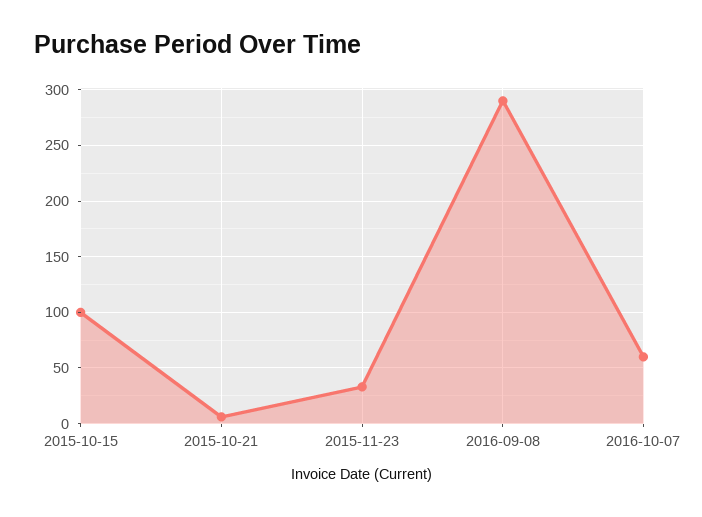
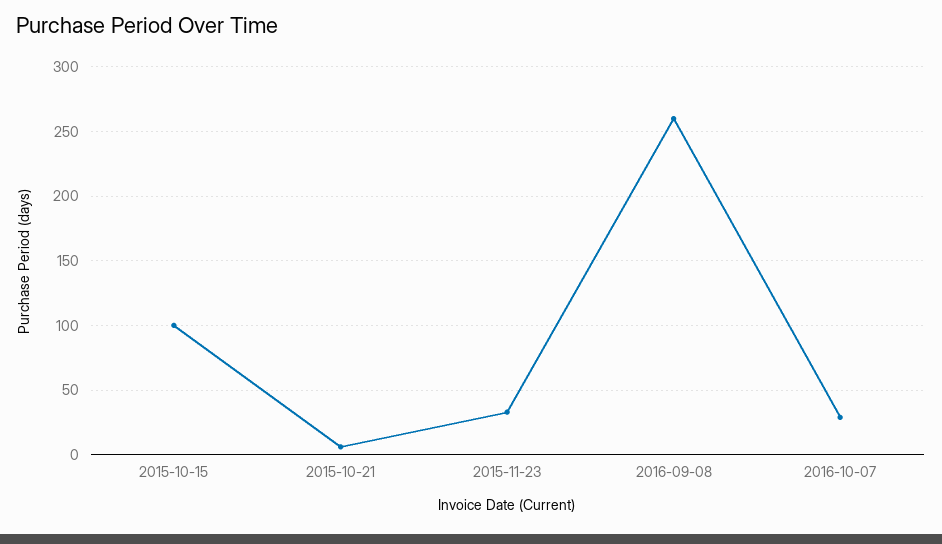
  {
    "2015-10-15": 100,
    "2015-10-21": 5,
    "2015-11-23": 35,
-   "2016-09-08": 290,
+   "2016-09-08": 260,
-   "2016-10-07": 60
+   "2016-10-07": 30
  }

